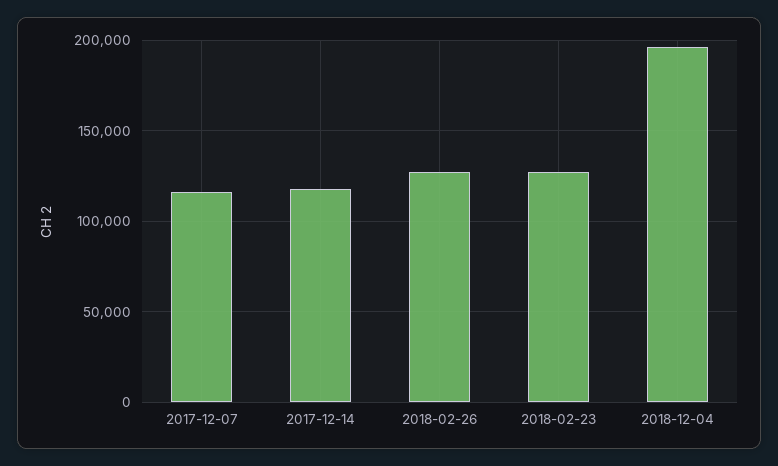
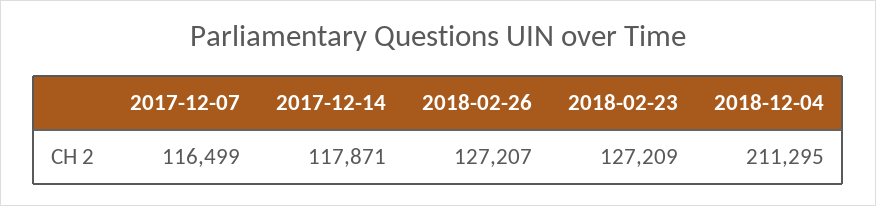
  {
    "2017-12-07": 116499,
    "2017-12-14": 117871,
    "2018-02-26": 127207,
    "2018-02-23": 127209,
-   "2018-12-04": 195000
+   "2018-12-04": 211295
  }

